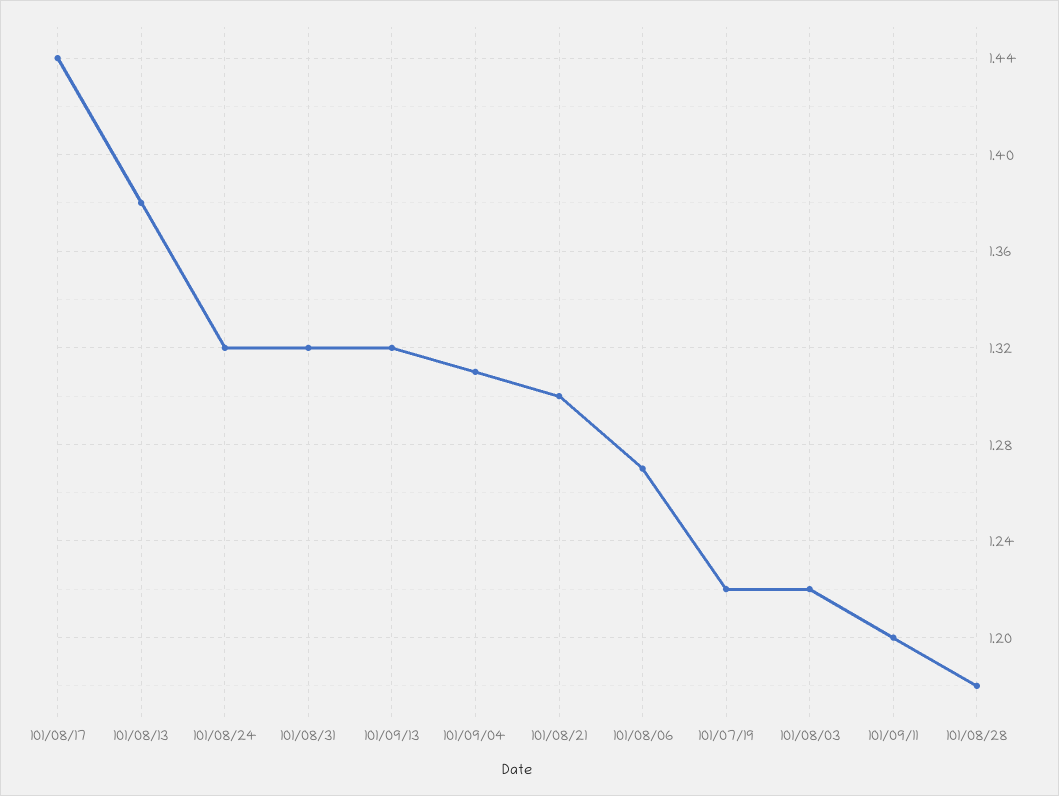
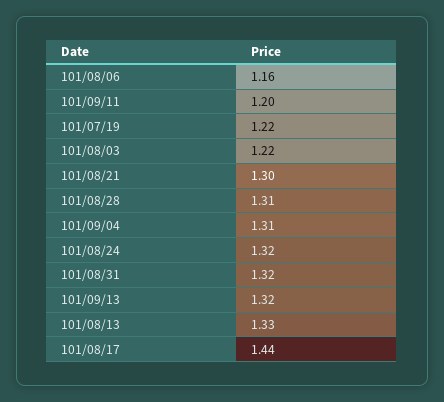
  {
    "101/08/17": 1.44,
-   "101/08/13": 1.38,
+   "101/08/13": 1.33,
    "101/08/24": 1.32,
    "101/08/31": 1.32,
    "101/09/13": 1.32,
    "101/09/04": 1.31,
    "101/08/21": 1.3,
-   "101/08/06": 1.27,
+   "101/08/06": 1.16,
    "101/07/19": 1.22,
    "101/08/03": 1.22,
    "101/09/11": 1.2,
-   "101/08/28": 1.18
+   "101/08/28": 1.31
  }

